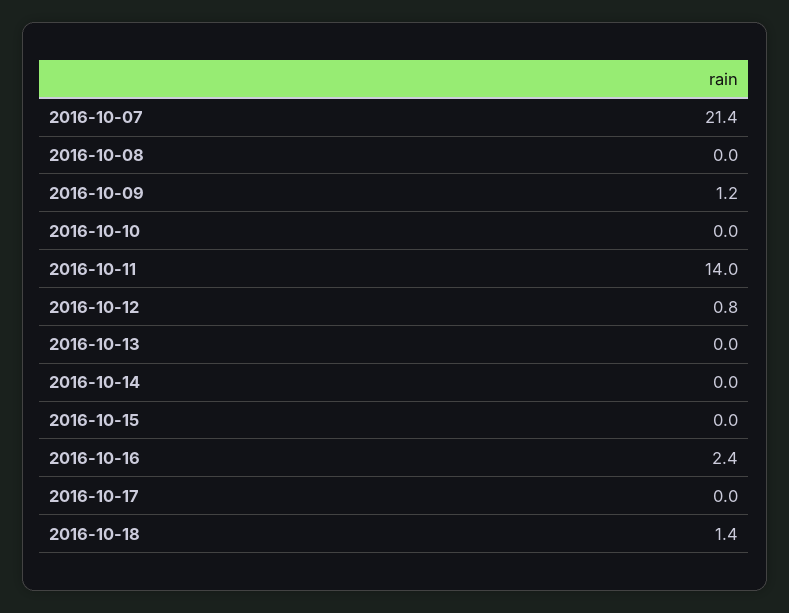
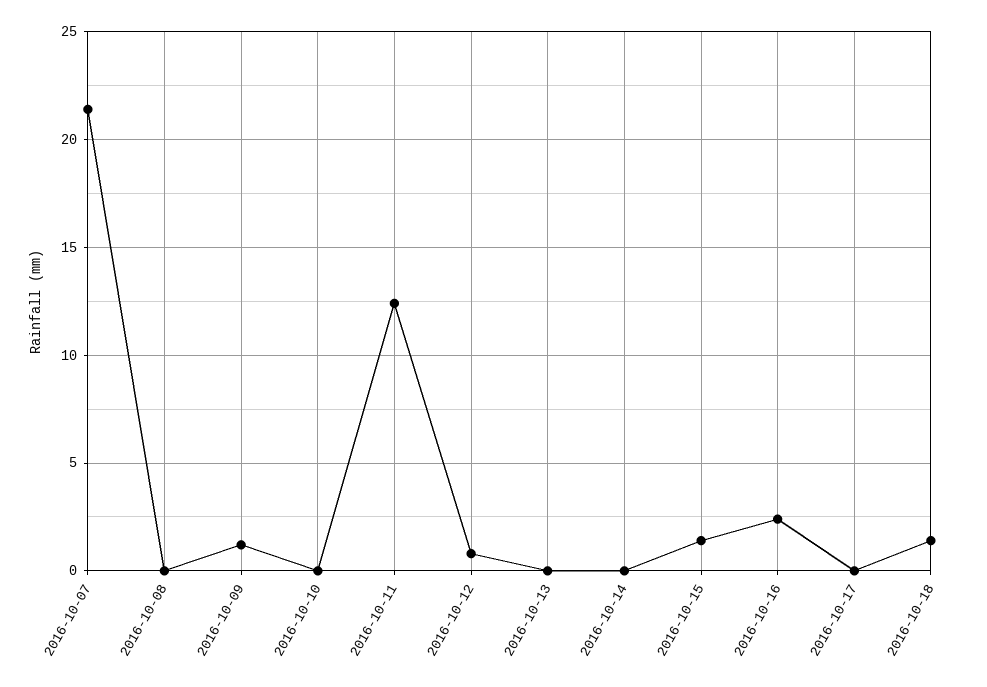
  {
    "2016-10-07": 21.4,
    "2016-10-08": 0,
    "2016-10-09": 1.2,
    "2016-10-10": 0,
-   "2016-10-11": 14,
+   "2016-10-11": 12.5,
    "2016-10-12": 0.8,
    "2016-10-13": 0,
    "2016-10-14": 0,
-   "2016-10-15": 0,
+   "2016-10-15": 1.5,
    "2016-10-16": 2.4,
    "2016-10-17": 0,
    "2016-10-18": 1.4
  }

